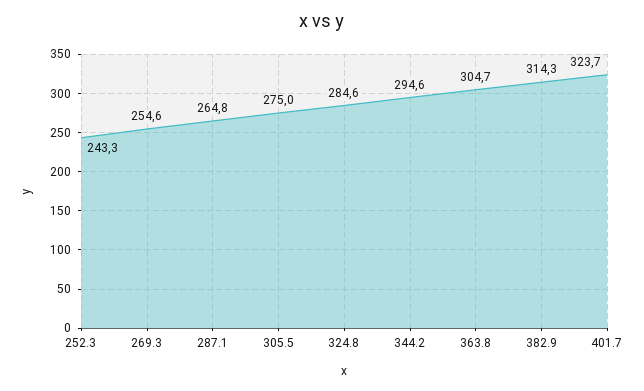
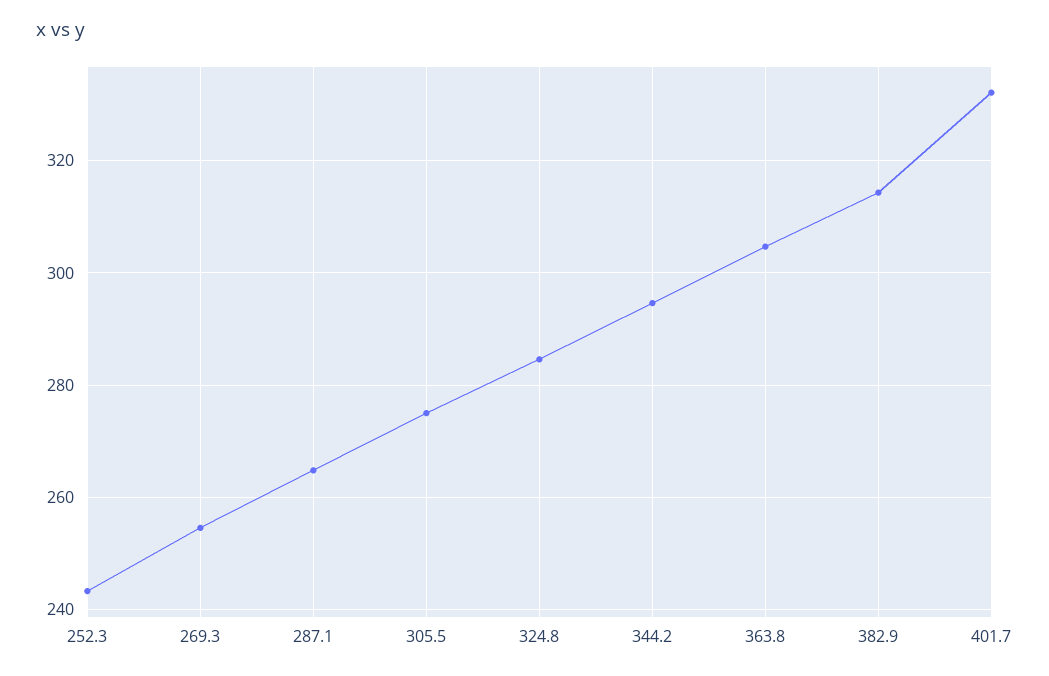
  {
    "252.3": 243.3,
    "269.3": 254.6,
    "287.1": 264.8,
    "305.5": 275,
    "324.8": 284.6,
    "344.2": 294.6,
    "363.8": 304.7,
    "382.9": 314.3,
-   "401.7": 323.7
+   "401.7": 332
  }

